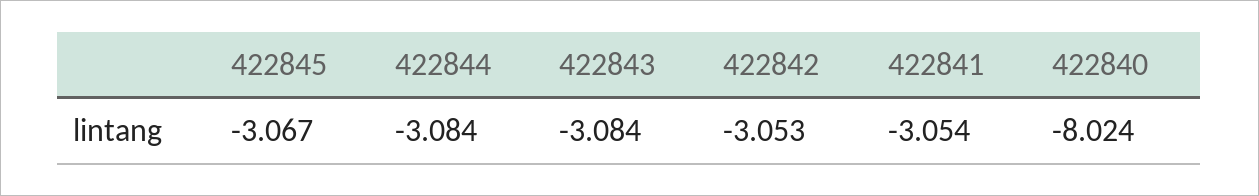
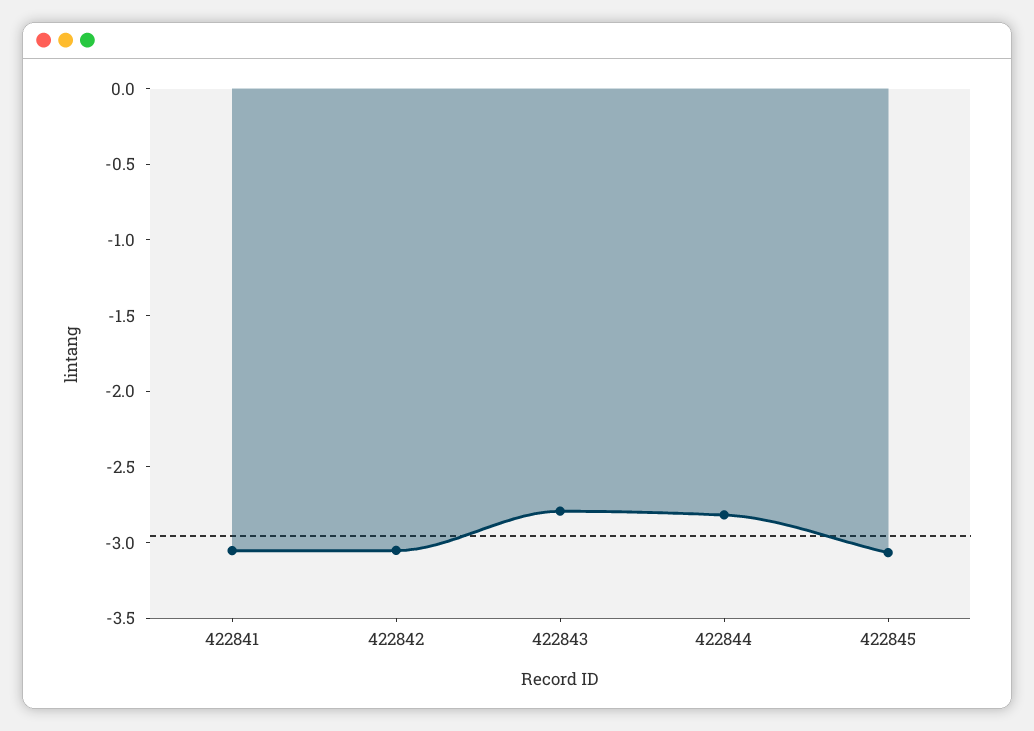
  {
    "422845": -3.067,
-   "422844": -3.084,
+   "422844": -2.8,
-   "422843": -3.084,
+   "422843": -2.8,
    "422842": -3.053,
-   "422841": -3.054,
+   "422841": -3.054
-   "422840": -8.024
  }

